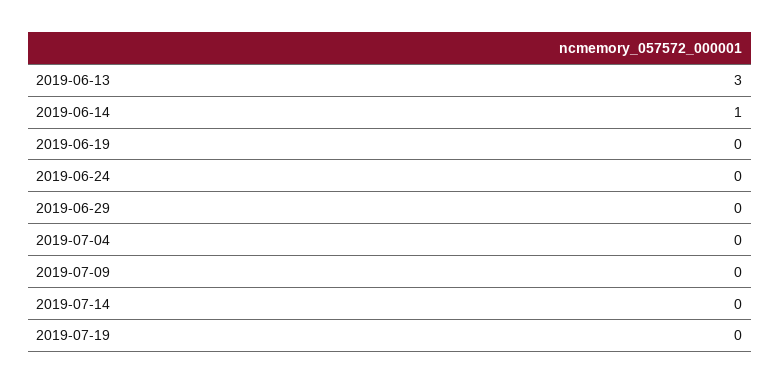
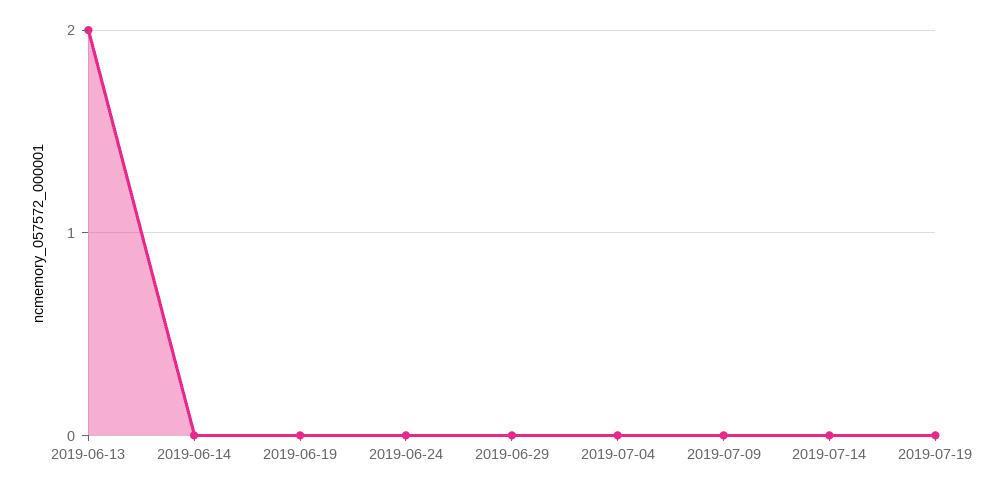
  {
-   "2019-06-13": 3,
+   "2019-06-13": 2,
-   "2019-06-14": 1,
+   "2019-06-14": 0,
    "2019-06-19": 0,
    "2019-06-24": 0,
    "2019-06-29": 0,
    "2019-07-04": 0,
    "2019-07-09": 0,
    "2019-07-14": 0,
    "2019-07-19": 0
  }

